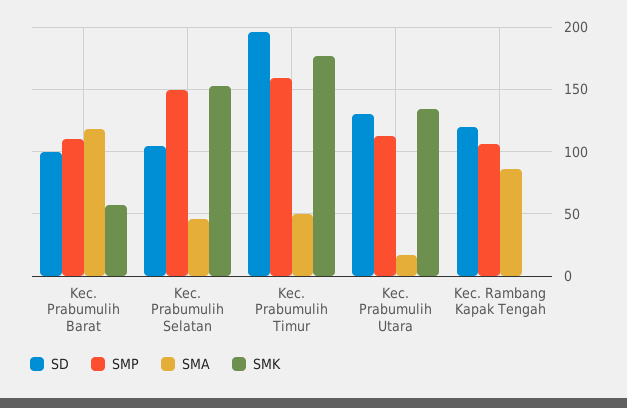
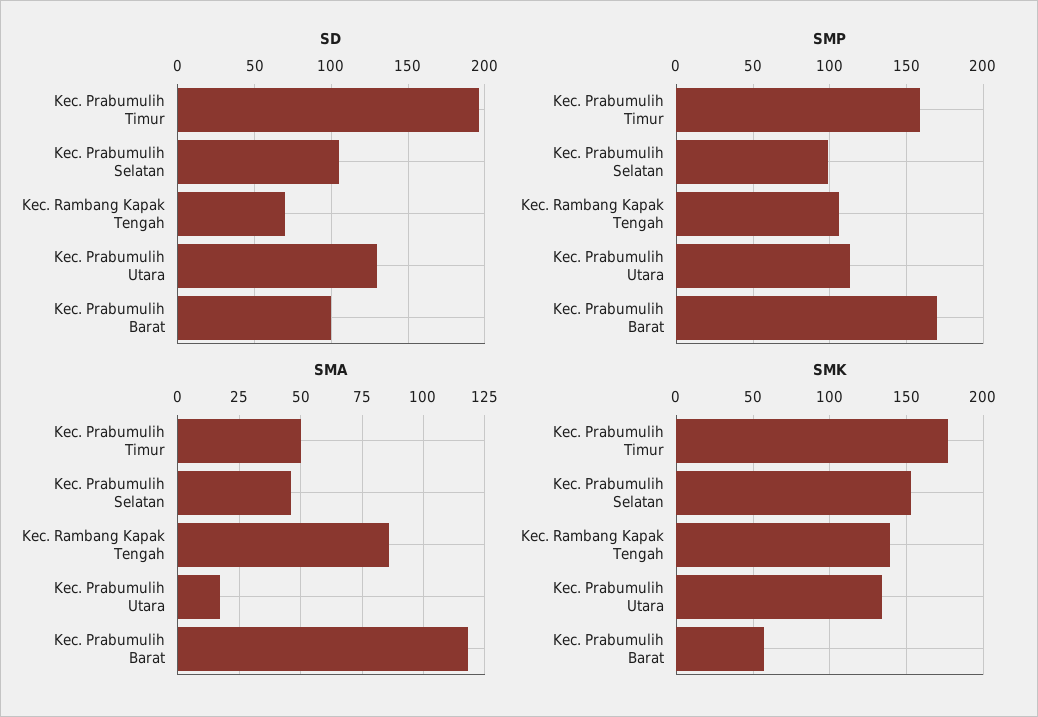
  {
    "SD": {
      "Kec. Prabumulih Barat": 100,
      "Kec. Prabumulih Selatan": 105,
      "Kec. Prabumulih Timur": 195,
      "Kec. Prabumulih Utara": 130,
-     "Kec. Rambang Kapak Tengah": 120
+     "Kec. Rambang Kapak Tengah": 70
    },
    "SMP": {
-     "Kec. Prabumulih Barat": 110,
+     "Kec. Prabumulih Barat": 170,
-     "Kec. Prabumulih Selatan": 150,
+     "Kec. Prabumulih Selatan": 100,
      "Kec. Prabumulih Timur": 160,
      "Kec. Prabumulih Utara": 115,
      "Kec. Rambang Kapak Tengah": 105
    },
    "SMA": {
      "Kec. Prabumulih Barat": 120,
      "Kec. Prabumulih Selatan": 45,
      "Kec. Prabumulih Timur": 50,
      "Kec. Prabumulih Utara": 15,
      "Kec. Rambang Kapak Tengah": 85
    },
    "SMK": {
      "Kec. Prabumulih Barat": 55,
      "Kec. Prabumulih Selatan": 155,
      "Kec. Prabumulih Timur": 175,
      "Kec. Prabumulih Utara": 135,
-     "Kec. Rambang Kapak Tengah": 0
+     "Kec. Rambang Kapak Tengah": 140
    }
  }

